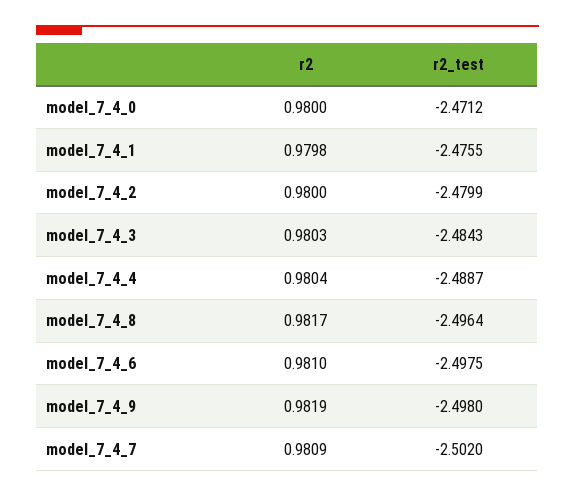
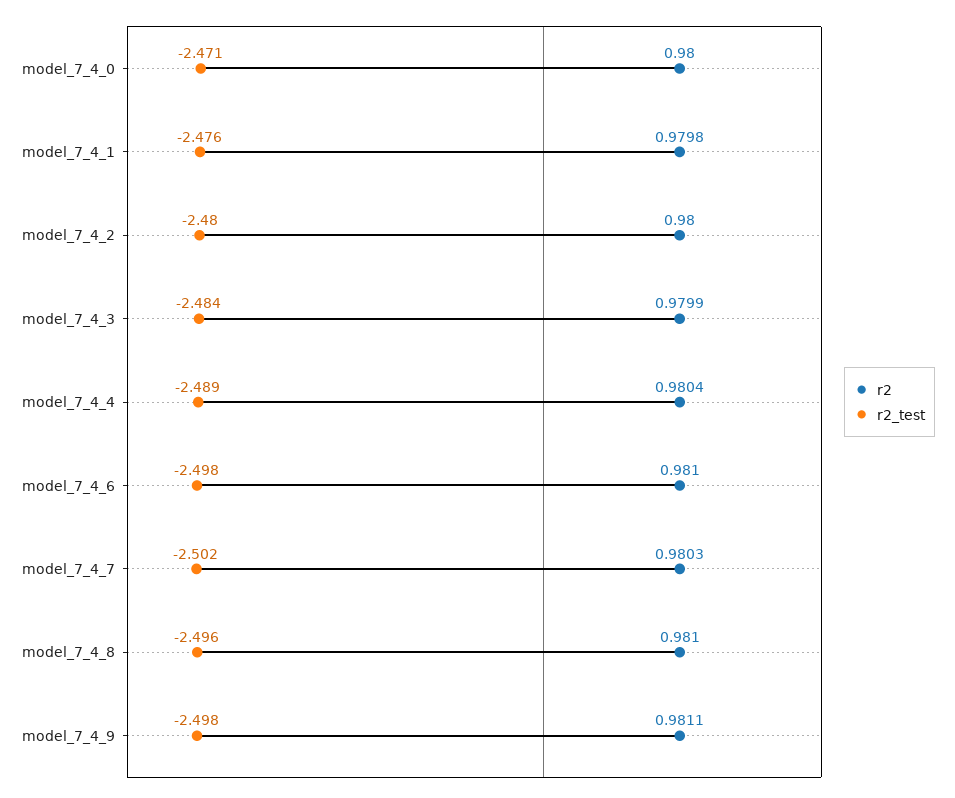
  {
    "r2": {
      "model_7_4_0": 0.98,
      "model_7_4_1": 0.9798,
      "model_7_4_2": 0.98,
-     "model_7_4_3": 0.9803,
+     "model_7_4_3": 0.9799,
      "model_7_4_4": 0.9804,
-     "model_7_4_8": 0.9817,
+     "model_7_4_8": 0.981,
      "model_7_4_6": 0.981,
-     "model_7_4_9": 0.9819,
+     "model_7_4_9": 0.9811,
-     "model_7_4_7": 0.9809
+     "model_7_4_7": 0.9803
    },
    "r2_test": {
      "model_7_4_0": -2.4712,
      "model_7_4_1": -2.4755,
      "model_7_4_2": -2.4799,
      "model_7_4_3": -2.4843,
      "model_7_4_4": -2.4887,
      "model_7_4_8": -2.4964,
      "model_7_4_6": -2.4975,
      "model_7_4_9": -2.498,
      "model_7_4_7": -2.502
    }
  }

